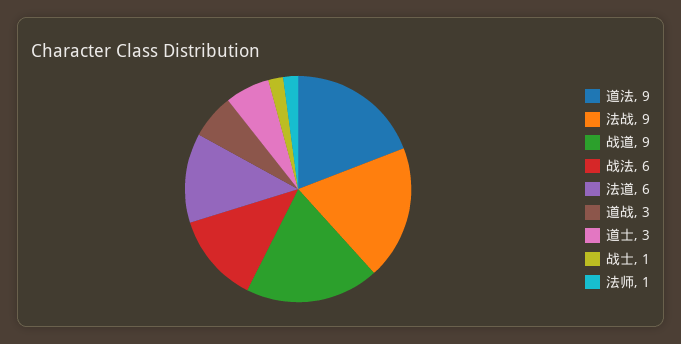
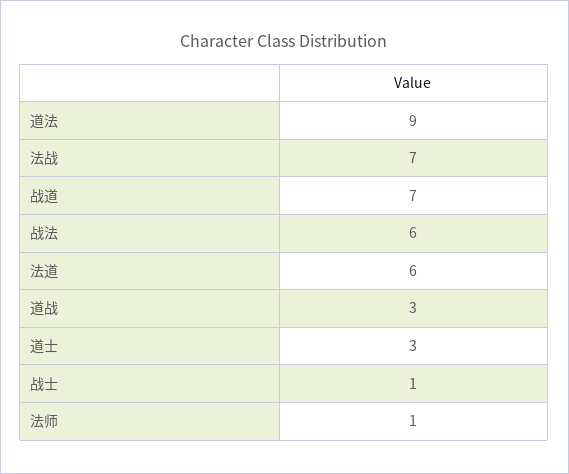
  {
    "道法": 9,
-   "法战": 9,
+   "法战": 7,
-   "战道": 9,
+   "战道": 7,
    "战法": 6,
    "法道": 6,
    "道战": 3,
    "道士": 3,
    "战士": 1,
    "法师": 1
  }

